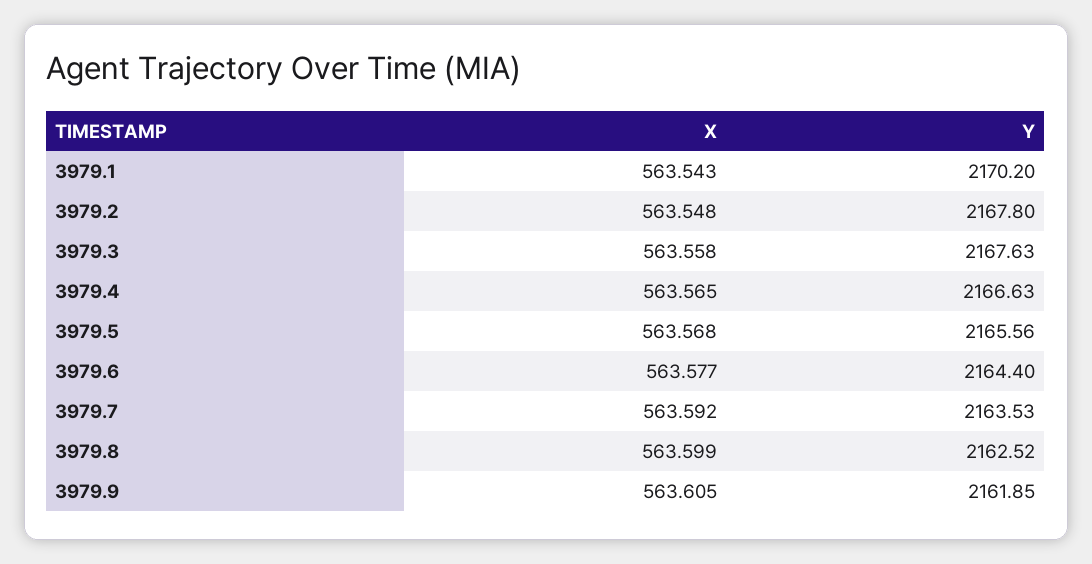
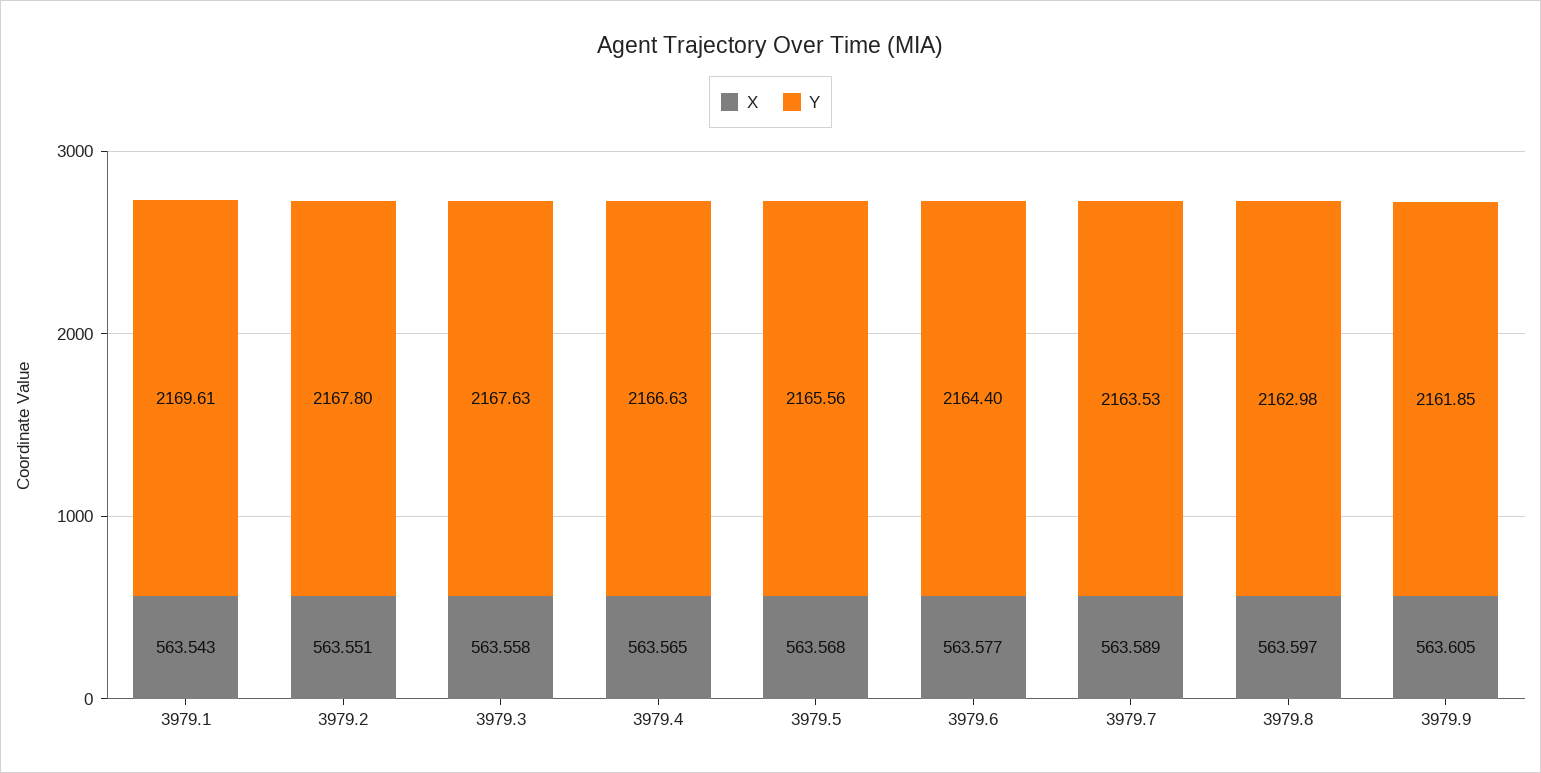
  {
    "X": {
      "3979.1": 563.543,
-     "3979.2": 563.548,
+     "3979.2": 563.551,
      "3979.3": 563.558,
      "3979.4": 563.565,
      "3979.5": 563.568,
      "3979.6": 563.577,
-     "3979.7": 563.592,
+     "3979.7": 563.589,
-     "3979.8": 563.599,
+     "3979.8": 563.597,
      "3979.9": 563.605
    },
    "Y": {
-     "3979.1": 2170.2,
+     "3979.1": 2169.61,
      "3979.2": 2167.8,
      "3979.3": 2167.63,
      "3979.4": 2166.63,
      "3979.5": 2165.56,
      "3979.6": 2164.4,
      "3979.7": 2163.53,
-     "3979.8": 2162.52,
+     "3979.8": 2162.98,
      "3979.9": 2161.85
    }
  }

